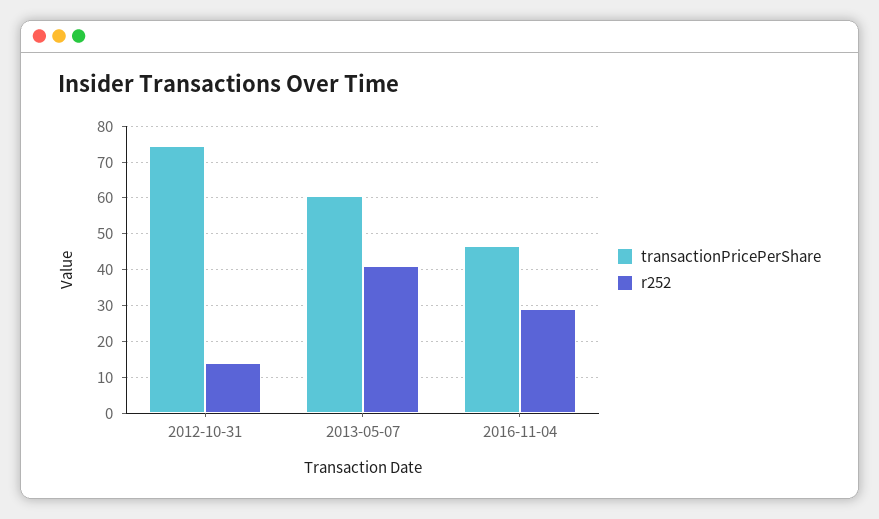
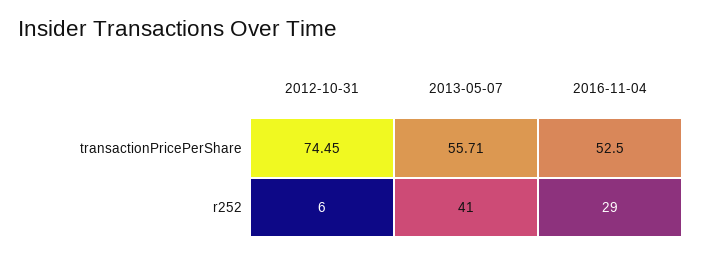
  {
    "transactionPricePerShare": {
      "2012-10-31": 74.45,
-     "2013-05-07": 60,
+     "2013-05-07": 55.71,
-     "2016-11-04": 46
+     "2016-11-04": 52.5
    },
    "r252": {
-     "2012-10-31": 14,
+     "2012-10-31": 6,
      "2013-05-07": 41,
      "2016-11-04": 29
    }
  }

